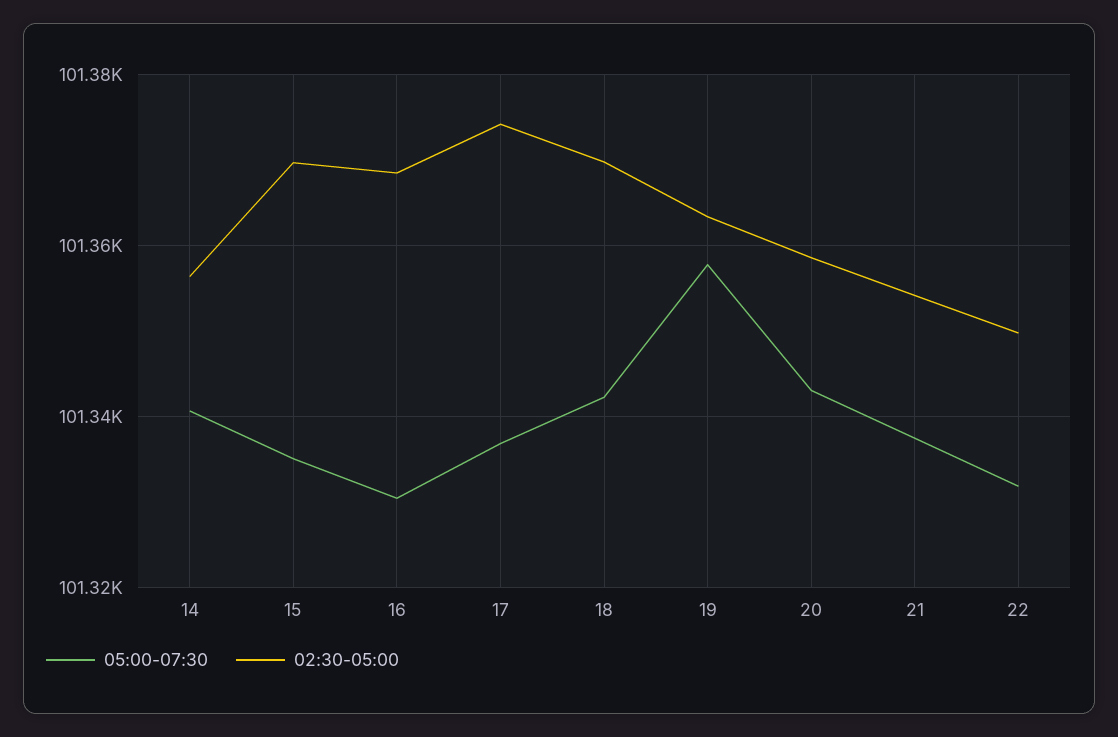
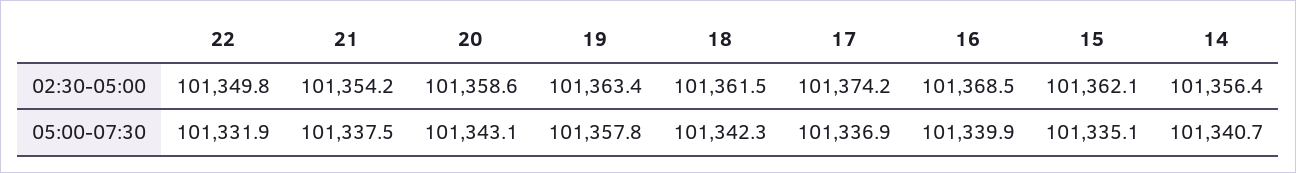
  {
    "05:00-07:30": {
      "14": 101340.7,
      "15": 101335.1,
-     "16": 101330,
+     "16": 101339.9,
      "17": 101336.9,
      "18": 101342.3,
      "19": 101357.8,
      "20": 101343.1,
      "21": 101337.5,
      "22": 101331.9
    },
    "02:30-05:00": {
      "14": 101356.4,
-     "15": 101370,
+     "15": 101362.1,
      "16": 101368.5,
      "17": 101374.2,
-     "18": 101370,
+     "18": 101361.5,
      "19": 101363.4,
      "20": 101358.6,
      "21": 101354.2,
      "22": 101349.8
    }
  }

